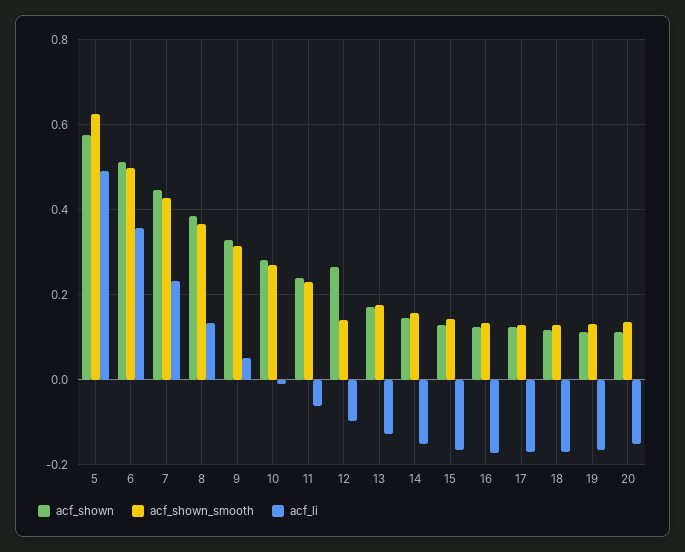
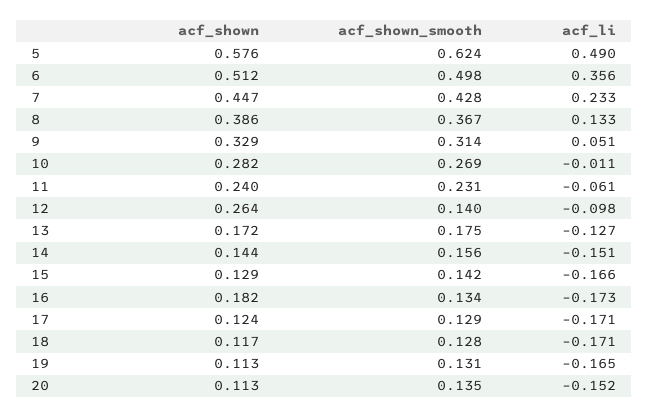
  {
    "acf_shown": {
      "5": 0.576,
      "6": 0.512,
      "7": 0.447,
      "8": 0.386,
      "9": 0.329,
      "10": 0.282,
      "11": 0.24,
      "12": 0.264,
      "13": 0.172,
      "14": 0.144,
      "15": 0.129,
-     "16": 0.12,
+     "16": 0.182,
      "17": 0.124,
      "18": 0.117,
      "19": 0.113,
      "20": 0.113
    },
    "acf_shown_smooth": {
      "5": 0.624,
      "6": 0.498,
      "7": 0.428,
      "8": 0.367,
      "9": 0.314,
      "10": 0.269,
      "11": 0.231,
      "12": 0.14,
      "13": 0.175,
      "14": 0.156,
      "15": 0.142,
      "16": 0.134,
      "17": 0.129,
      "18": 0.128,
      "19": 0.131,
      "20": 0.135
    },
    "acf_li": {
      "5": 0.49,
      "6": 0.356,
      "7": 0.233,
      "8": 0.133,
      "9": 0.051,
      "10": -0.011,
      "11": -0.061,
      "12": -0.098,
      "13": -0.127,
      "14": -0.151,
      "15": -0.166,
      "16": -0.173,
      "17": -0.171,
      "18": -0.171,
      "19": -0.165,
      "20": -0.152
    }
  }

